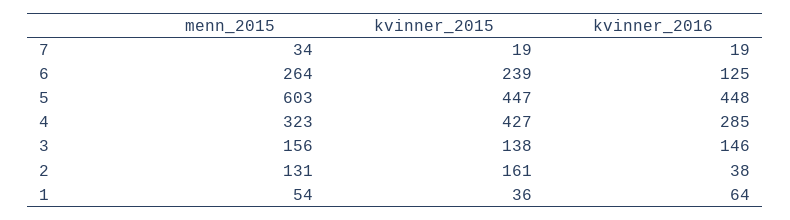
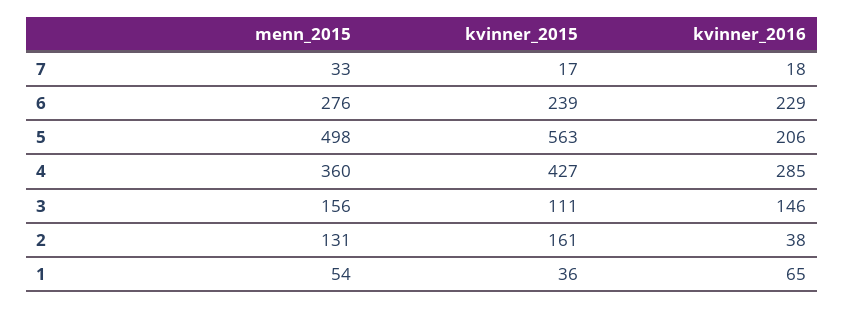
  {
    "menn_2015": {
-     "7": 34,
+     "7": 33,
-     "6": 264,
+     "6": 276,
-     "5": 603,
+     "5": 498,
-     "4": 323,
+     "4": 360,
      "3": 156,
      "2": 131,
      "1": 54
    },
    "kvinner_2015": {
-     "7": 19,
+     "7": 17,
      "6": 239,
-     "5": 447,
+     "5": 563,
      "4": 427,
-     "3": 138,
+     "3": 111,
      "2": 161,
      "1": 36
    },
    "kvinner_2016": {
-     "7": 19,
+     "7": 18,
-     "6": 125,
+     "6": 229,
-     "5": 448,
+     "5": 206,
      "4": 285,
      "3": 146,
      "2": 38,
-     "1": 64
+     "1": 65
    }
  }

